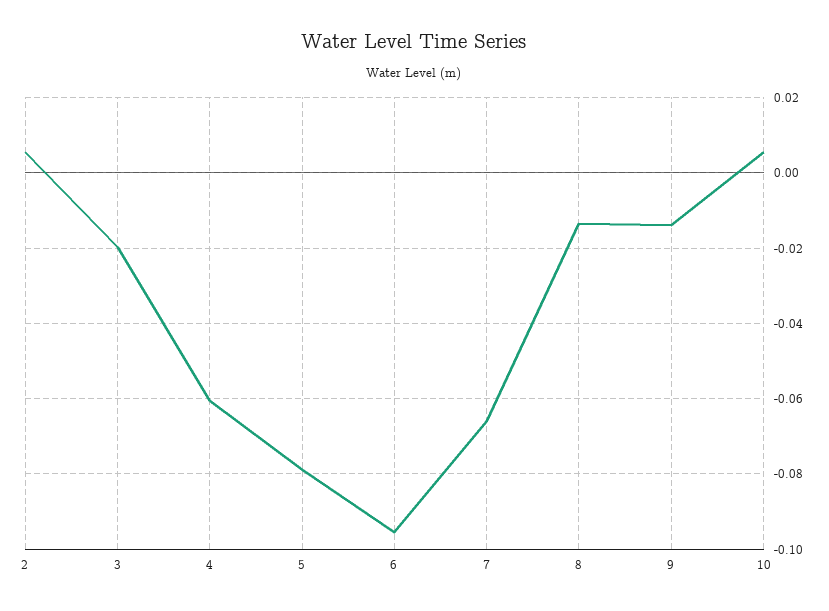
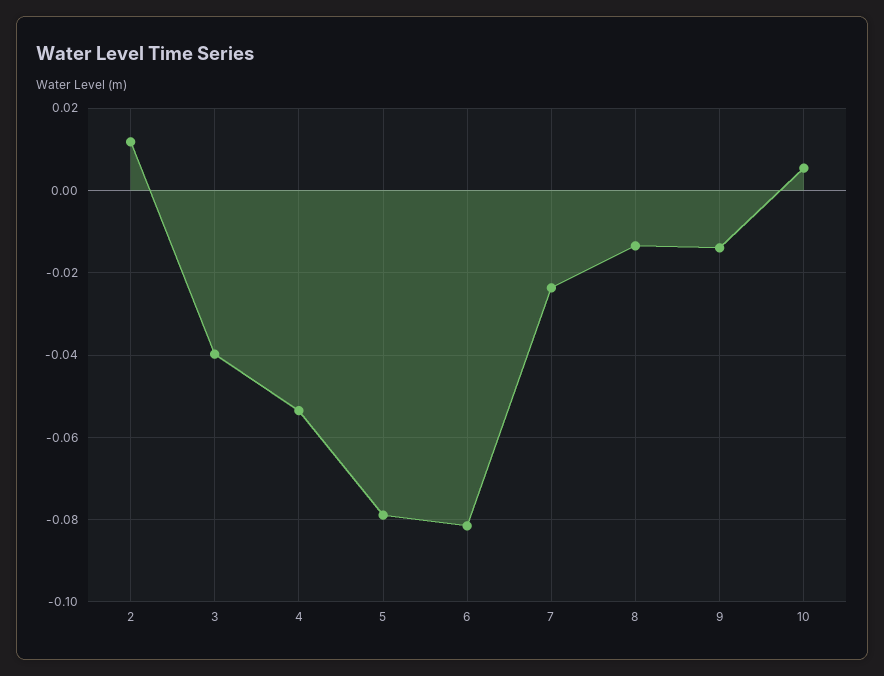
  {
-   "2": 0.006,
+   "2": 0.012,
-   "3": -0.02,
+   "3": -0.04,
-   "4": -0.06,
+   "4": -0.054,
    "5": -0.078,
-   "6": -0.096,
+   "6": -0.082,
-   "7": -0.066,
+   "7": -0.024,
    "8": -0.014,
    "9": -0.014,
    "10": 0.006
  }

